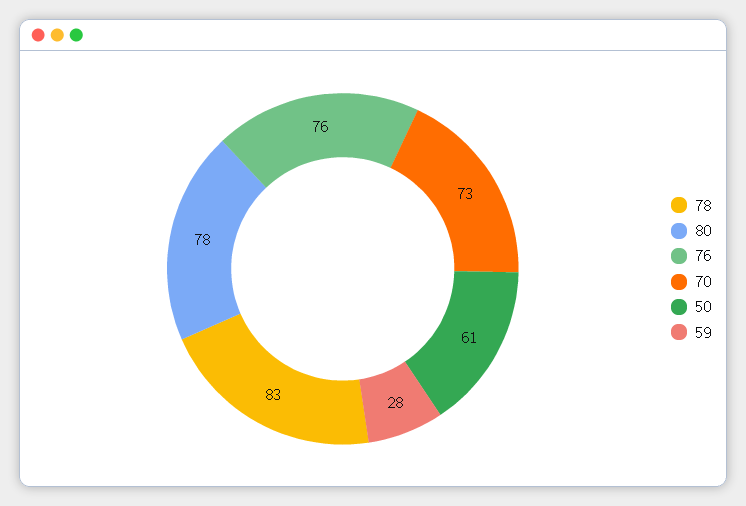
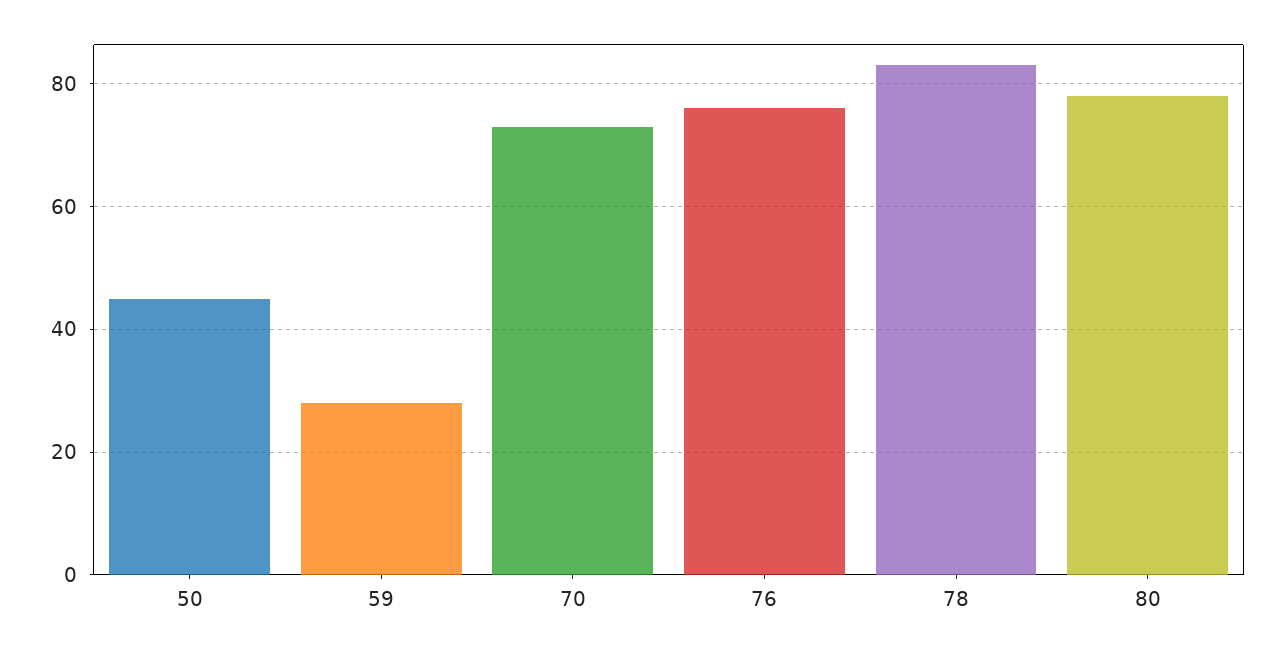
  {
    "78": 83,
    "80": 78,
    "76": 76,
    "70": 73,
-   "50": 61,
+   "50": 45,
    "59": 28
  }

